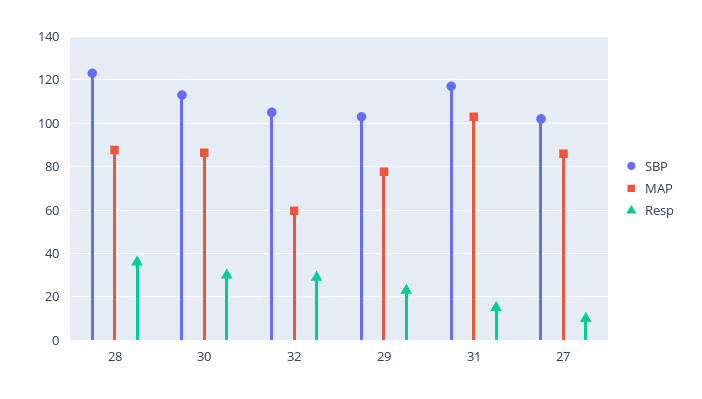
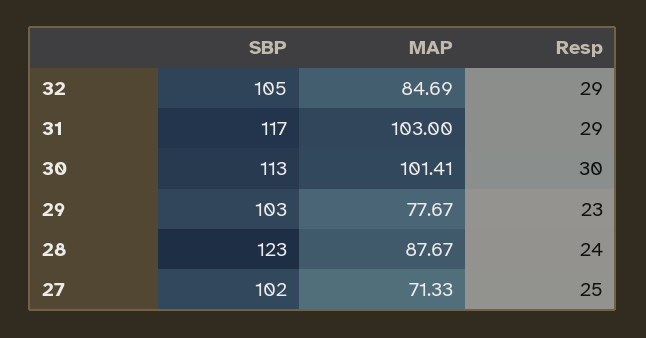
  {
    "SBP": {
      "28": 123,
      "30": 113,
      "32": 105,
      "29": 103,
      "31": 117,
      "27": 102
    },
    "MAP": {
      "28": 87.67,
-     "30": 85,
+     "30": 101.41,
-     "32": 60,
+     "32": 84.69,
      "29": 77.67,
      "31": 103,
-     "27": 85
+     "27": 71.33
    },
    "Resp": {
-     "28": 35,
+     "28": 24,
      "30": 30,
      "32": 29,
      "29": 23,
-     "31": 15,
+     "31": 29,
-     "27": 10
+     "27": 25
    }
  }

